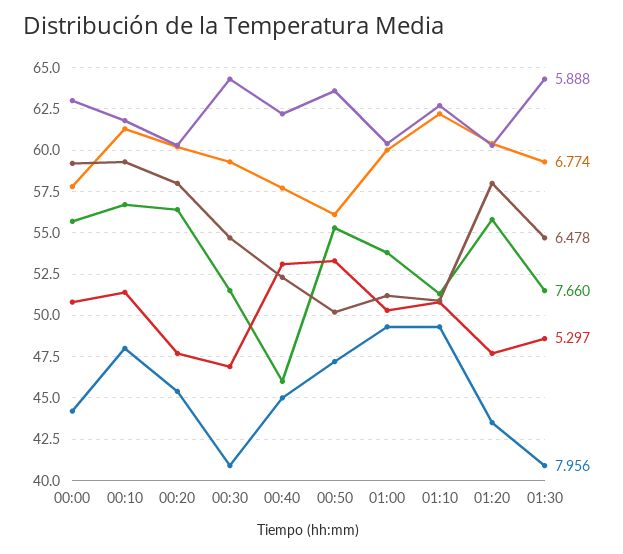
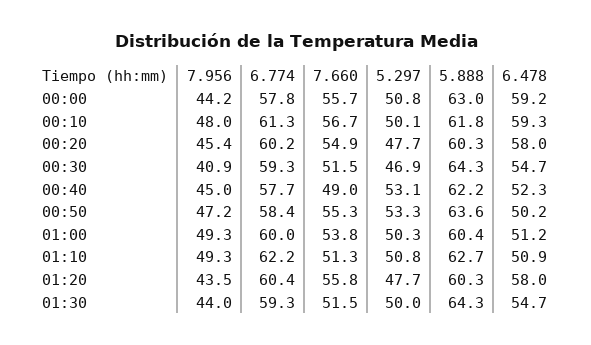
  {
    "5.888": {
      "00:00": 63,
      "00:10": 61.8,
      "00:20": 60.3,
      "00:30": 64.3,
      "00:40": 62.2,
      "00:50": 63.6,
      "01:00": 60.4,
      "01:10": 62.7,
      "01:20": 60.3,
      "01:30": 64.3
    },
    "6.774": {
      "00:00": 57.8,
      "00:10": 61.3,
      "00:20": 60.2,
      "00:30": 59.3,
      "00:40": 57.7,
-     "00:50": 56,
+     "00:50": 58.4,
      "01:00": 60,
      "01:10": 62.2,
      "01:20": 60.4,
      "01:30": 59.3
    },
    "6.478": {
      "00:00": 59.2,
      "00:10": 59.3,
      "00:20": 58,
      "00:30": 54.7,
      "00:40": 52.3,
      "00:50": 50.2,
      "01:00": 51.2,
      "01:10": 50.9,
      "01:20": 58,
      "01:30": 54.7
    },
    "7.660": {
      "00:00": 55.7,
      "00:10": 56.7,
-     "00:20": 56.5,
+     "00:20": 54.9,
      "00:30": 51.5,
-     "00:40": 46,
+     "00:40": 49,
      "00:50": 55.3,
      "01:00": 53.8,
      "01:10": 51.3,
      "01:20": 55.8,
      "01:30": 51.5
    },
    "5.297": {
      "00:00": 50.8,
-     "00:10": 51.5,
+     "00:10": 50.1,
      "00:20": 47.7,
      "00:30": 46.9,
      "00:40": 53.1,
      "00:50": 53.3,
      "01:00": 50.3,
      "01:10": 50.8,
      "01:20": 47.7,
-     "01:30": 48.5
+     "01:30": 50
    },
    "7.956": {
      "00:00": 44.2,
      "00:10": 48,
      "00:20": 45.4,
      "00:30": 40.9,
      "00:40": 45,
      "00:50": 47.2,
      "01:00": 49.3,
      "01:10": 49.3,
      "01:20": 43.5,
-     "01:30": 41
+     "01:30": 44
    }
  }

